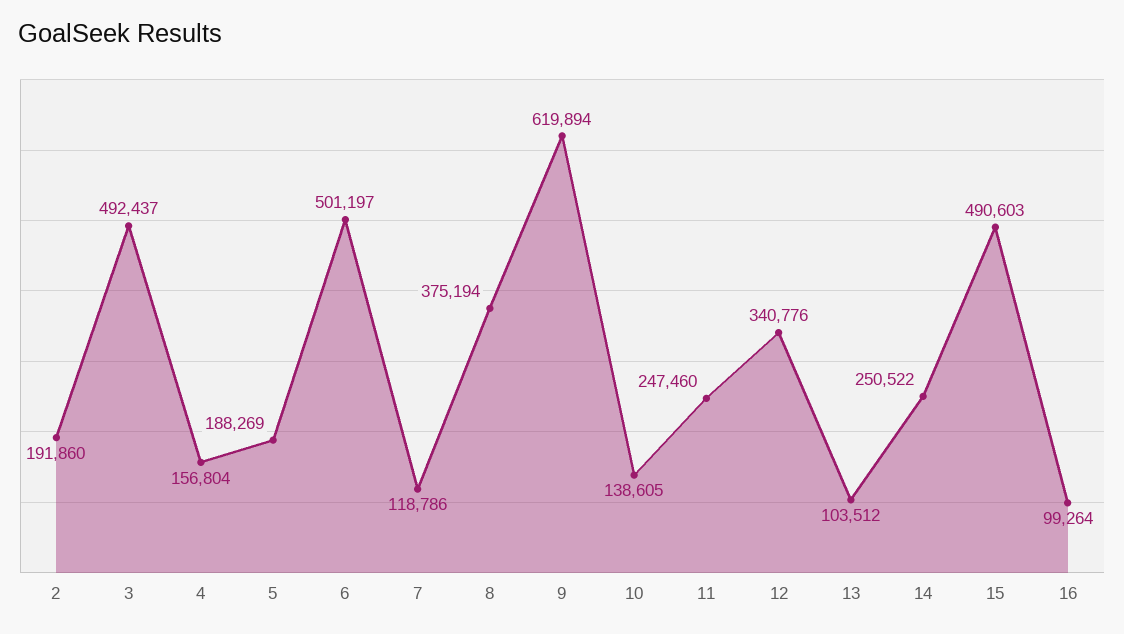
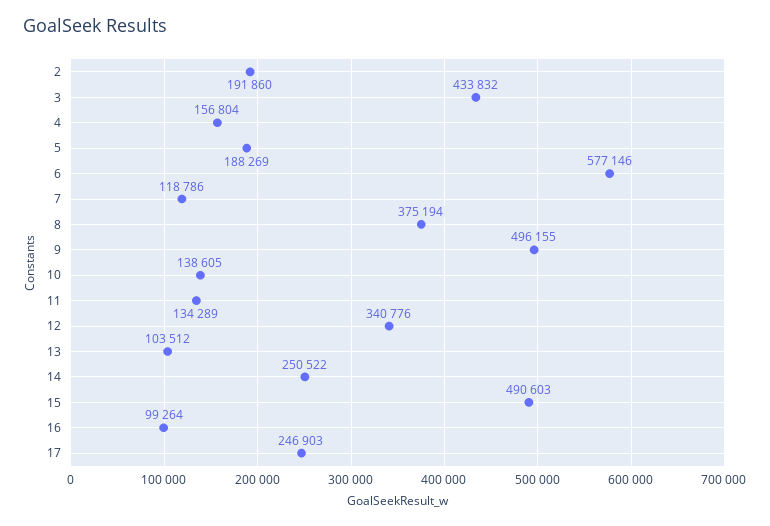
  {
    "2": 191860,
-   "3": 492437,
+   "3": 433832,
    "4": 156804,
    "5": 188269,
-   "6": 501197,
+   "6": 577146,
    "7": 118786,
    "8": 375194,
-   "9": 619894,
+   "9": 496155,
    "10": 138605,
-   "11": 247460,
+   "11": 134289,
    "12": 340776,
    "13": 103512,
    "14": 250522,
    "15": 490603,
-   "16": 99264
+   "16": 99264,
+   "17": 246903
  }

